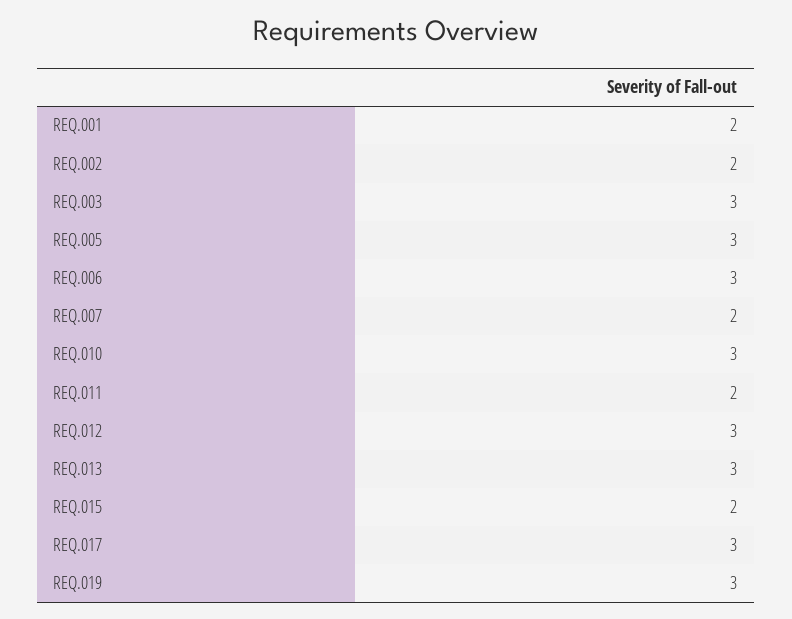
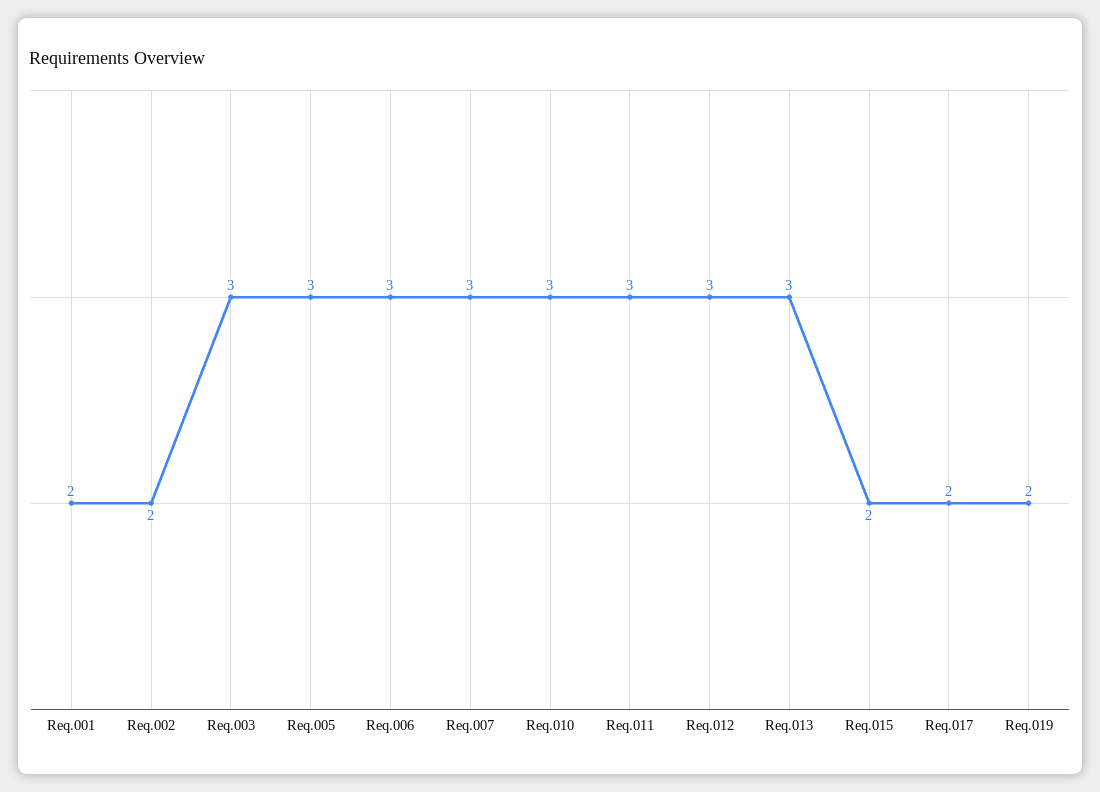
  {
    "REQ.001": 2,
    "REQ.002": 2,
    "REQ.003": 3,
    "REQ.005": 3,
    "REQ.006": 3,
-   "REQ.007": 2,
+   "REQ.007": 3,
    "REQ.010": 3,
-   "REQ.011": 2,
+   "REQ.011": 3,
    "REQ.012": 3,
    "REQ.013": 3,
    "REQ.015": 2,
-   "REQ.017": 3,
+   "REQ.017": 2,
-   "REQ.019": 3
+   "REQ.019": 2
  }

